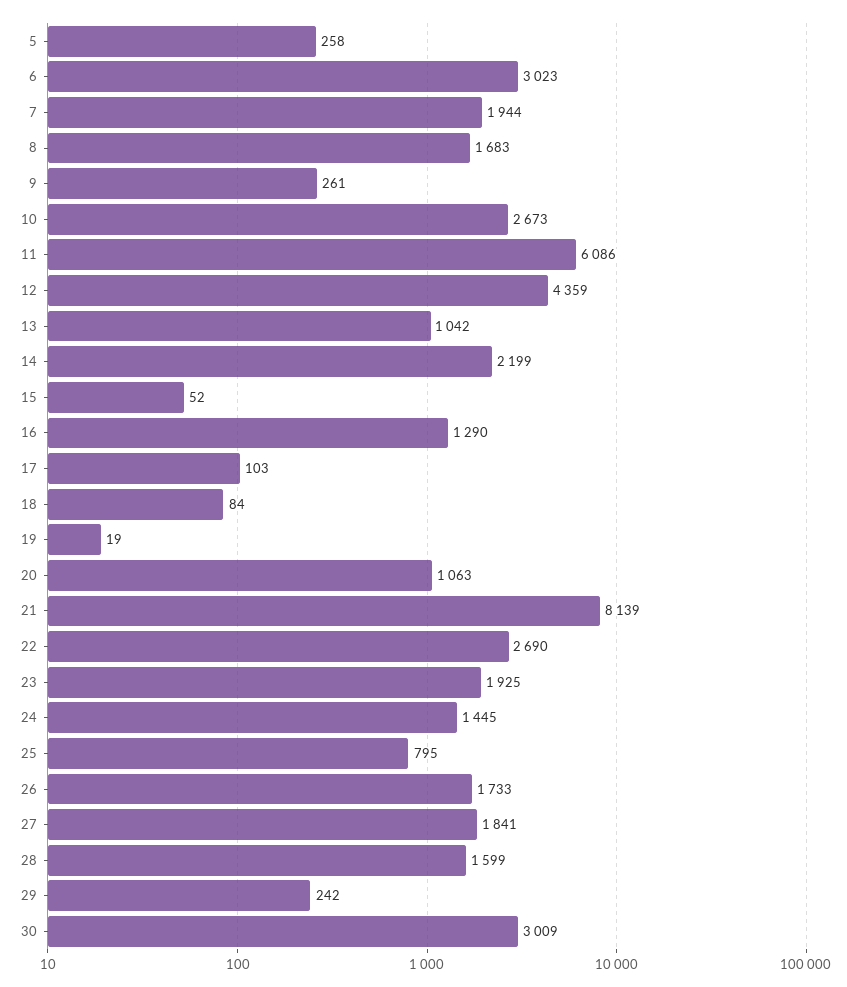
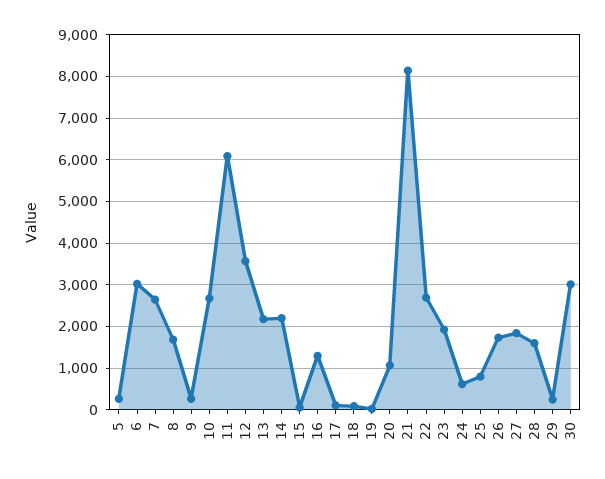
  {
    "5": 258,
    "6": 3023,
-   "7": 1944,
+   "7": 2600,
    "8": 1683,
    "9": 261,
    "10": 2673,
    "11": 6086,
-   "12": 4359,
+   "12": 3600,
-   "13": 1042,
+   "13": 2200,
    "14": 2199,
    "15": 52,
    "16": 1290,
    "17": 103,
    "18": 84,
    "19": 19,
    "20": 1063,
    "21": 8139,
    "22": 2690,
    "23": 1925,
-   "24": 1445,
+   "24": 600,
    "25": 795,
    "26": 1733,
    "27": 1841,
    "28": 1599,
    "29": 242,
    "30": 3009
  }

